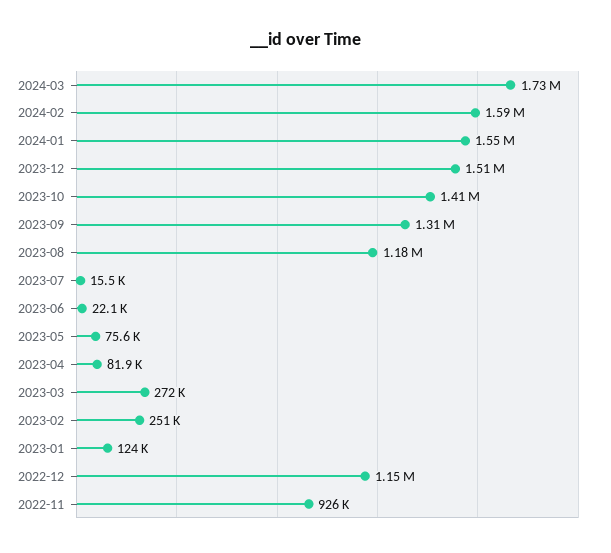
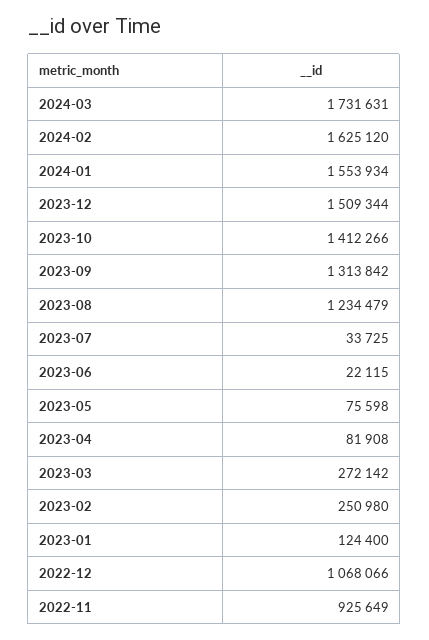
  {
    "2024-03": 1731631,
-   "2024-02": 1590000,
+   "2024-02": 1625120,
    "2024-01": 1553934,
    "2023-12": 1509344,
    "2023-10": 1412266,
    "2023-09": 1313842,
-   "2023-08": 1180000,
+   "2023-08": 1234479,
-   "2023-07": 15500,
+   "2023-07": 33725,
    "2023-06": 22115,
    "2023-05": 75598,
    "2023-04": 81908,
    "2023-03": 272142,
    "2023-02": 250980,
    "2023-01": 124400,
-   "2022-12": 1150000,
+   "2022-12": 1068066,
    "2022-11": 925649
  }

